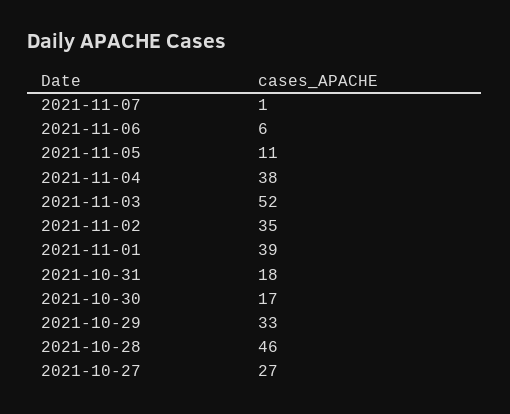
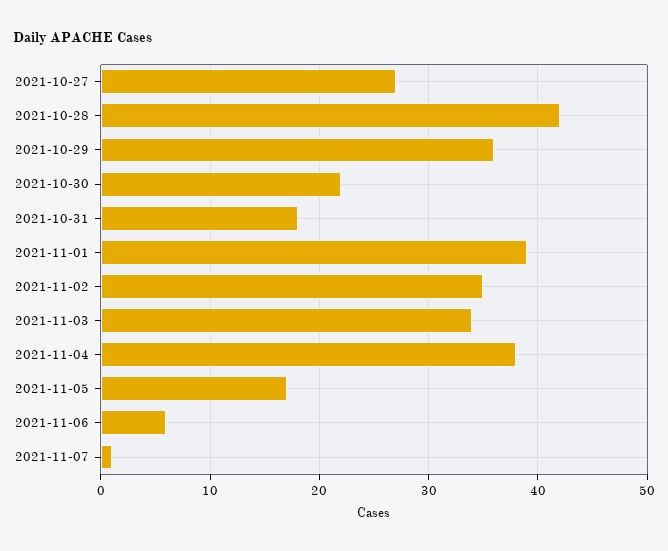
  {
    "2021-11-07": 1,
    "2021-11-06": 6,
-   "2021-11-05": 11,
+   "2021-11-05": 17,
    "2021-11-04": 38,
-   "2021-11-03": 52,
+   "2021-11-03": 34,
    "2021-11-02": 35,
    "2021-11-01": 39,
    "2021-10-31": 18,
-   "2021-10-30": 17,
+   "2021-10-30": 22,
-   "2021-10-29": 33,
+   "2021-10-29": 36,
-   "2021-10-28": 46,
+   "2021-10-28": 42,
    "2021-10-27": 27
  }

